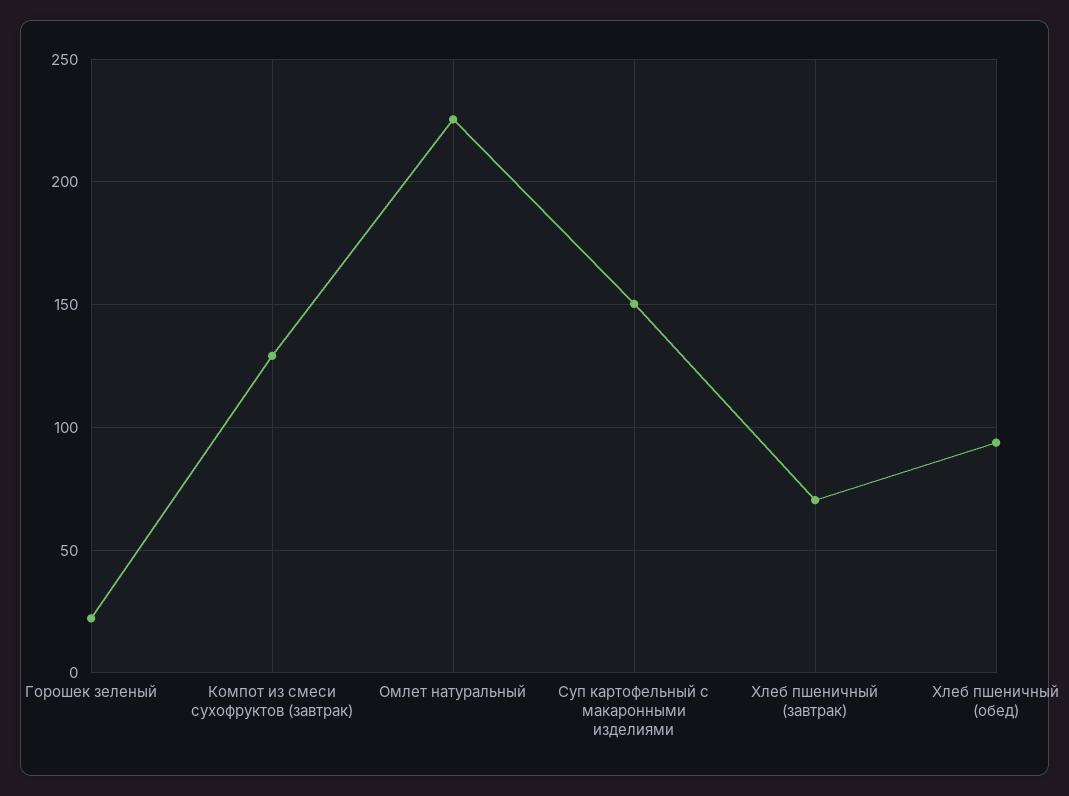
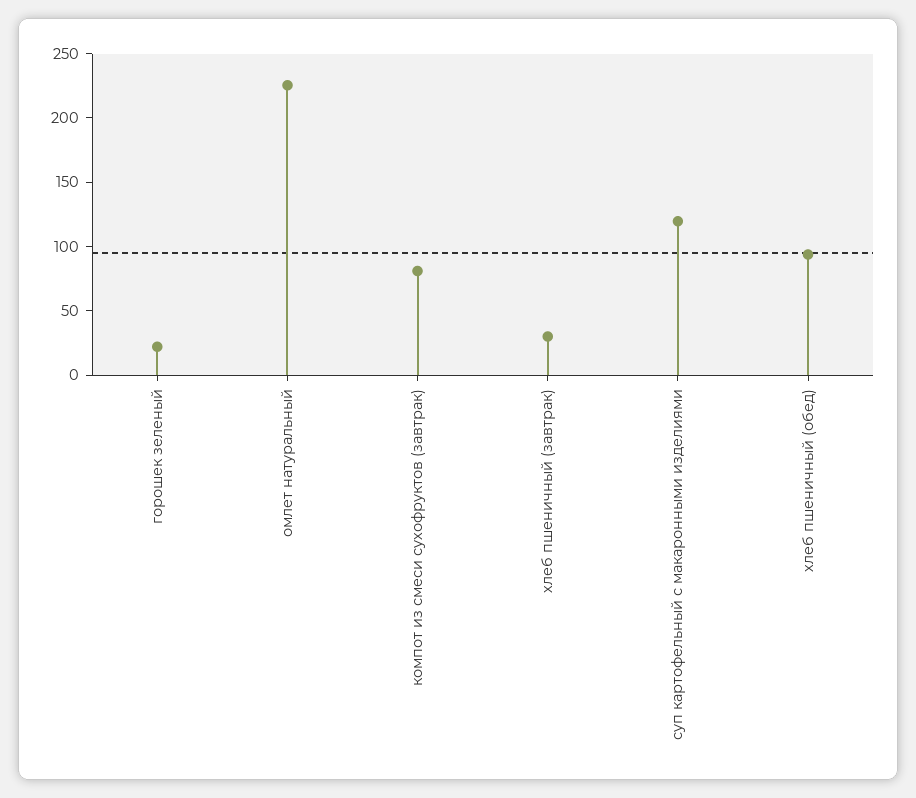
  {
    "Горошек зеленый": 20,
-   "Компот из смеси сухофруктов (завтрак)": 130,
+   "Компот из смеси сухофруктов (завтрак)": 80,
    "Омлет натуральный": 225,
-   "Суп картофельный с макаронными изделиями": 150,
+   "Суп картофельный с макаронными изделиями": 120,
-   "Хлеб пшеничный (завтрак)": 70,
+   "Хлеб пшеничный (завтрак)": 30,
    "Хлеб пшеничный (обед)": 95
  }

